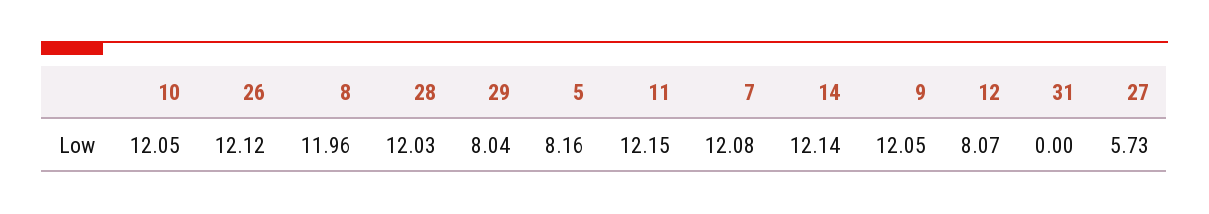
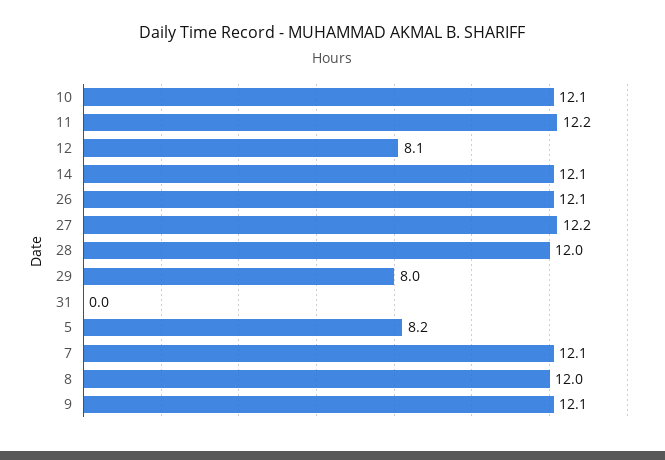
  {
    "10": 12.05,
    "26": 12.12,
    "8": 11.96,
    "28": 12.03,
    "29": 8.04,
    "5": 8.16,
    "11": 12.15,
    "7": 12.08,
    "14": 12.14,
    "9": 12.05,
    "12": 8.07,
    "31": 0,
-   "27": 5.73
+   "27": 12.2
  }

